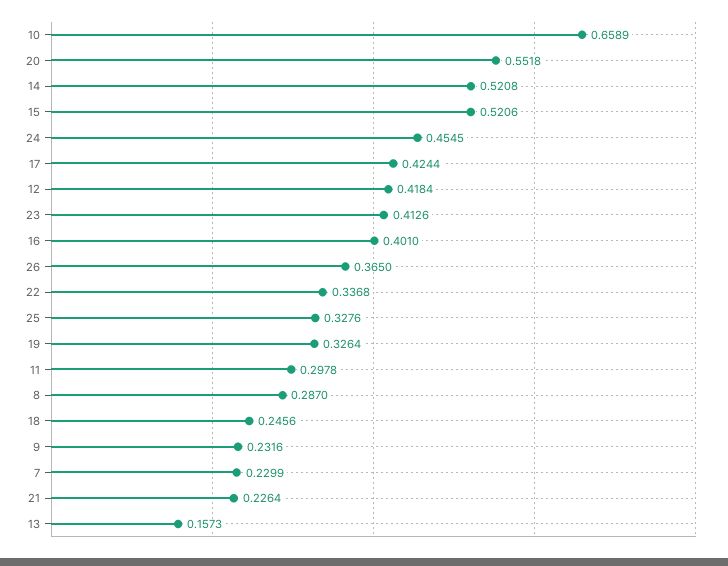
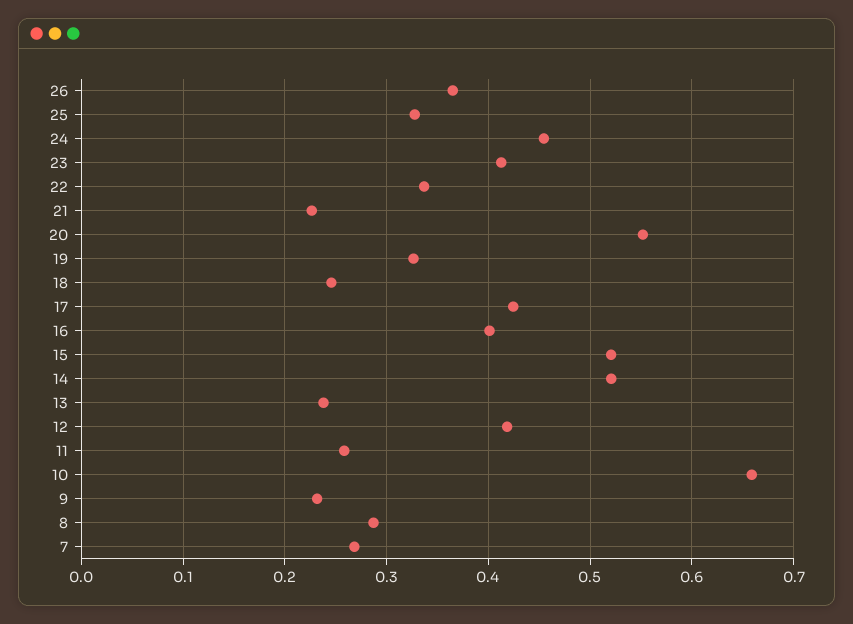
  {
    "10": 0.6589,
    "20": 0.5518,
    "14": 0.5208,
    "15": 0.5206,
    "24": 0.4545,
    "17": 0.4244,
    "12": 0.4184,
    "23": 0.4126,
    "16": 0.401,
    "26": 0.365,
    "22": 0.3368,
    "25": 0.3276,
    "19": 0.3264,
-   "11": 0.2978,
+   "11": 0.26,
    "8": 0.287,
    "18": 0.2456,
    "9": 0.2316,
-   "7": 0.2299,
+   "7": 0.27,
    "21": 0.2264,
-   "13": 0.1573
+   "13": 0.24
  }

